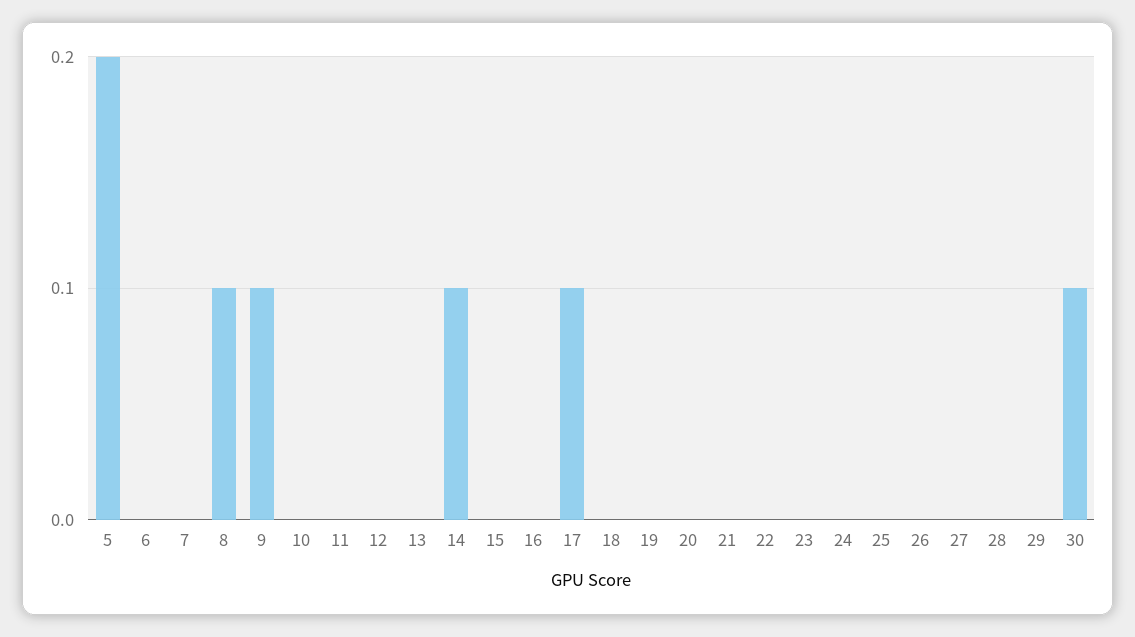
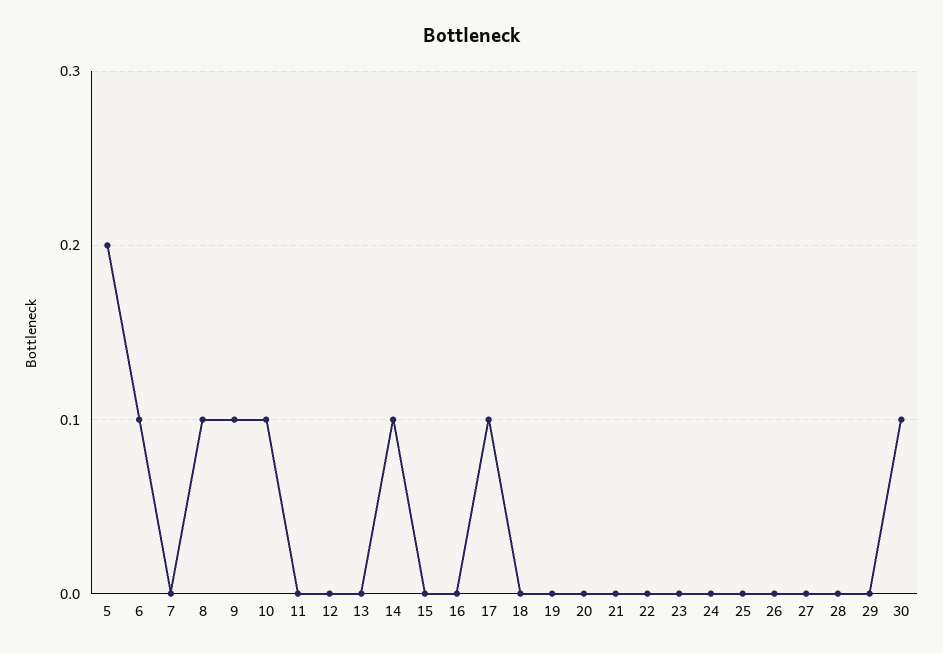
  {
    "5": 0.2,
-   "6": 0,
+   "6": 0.1,
    "7": 0,
    "8": 0.1,
    "9": 0.1,
-   "10": 0,
+   "10": 0.1,
    "11": 0,
    "12": 0,
    "13": 0,
    "14": 0.1,
    "15": 0,
    "16": 0,
    "17": 0.1,
    "18": 0,
    "19": 0,
    "20": 0,
    "21": 0,
    "22": 0,
    "23": 0,
    "24": 0,
    "25": 0,
    "26": 0,
    "27": 0,
    "28": 0,
    "29": 0,
    "30": 0.1
  }

